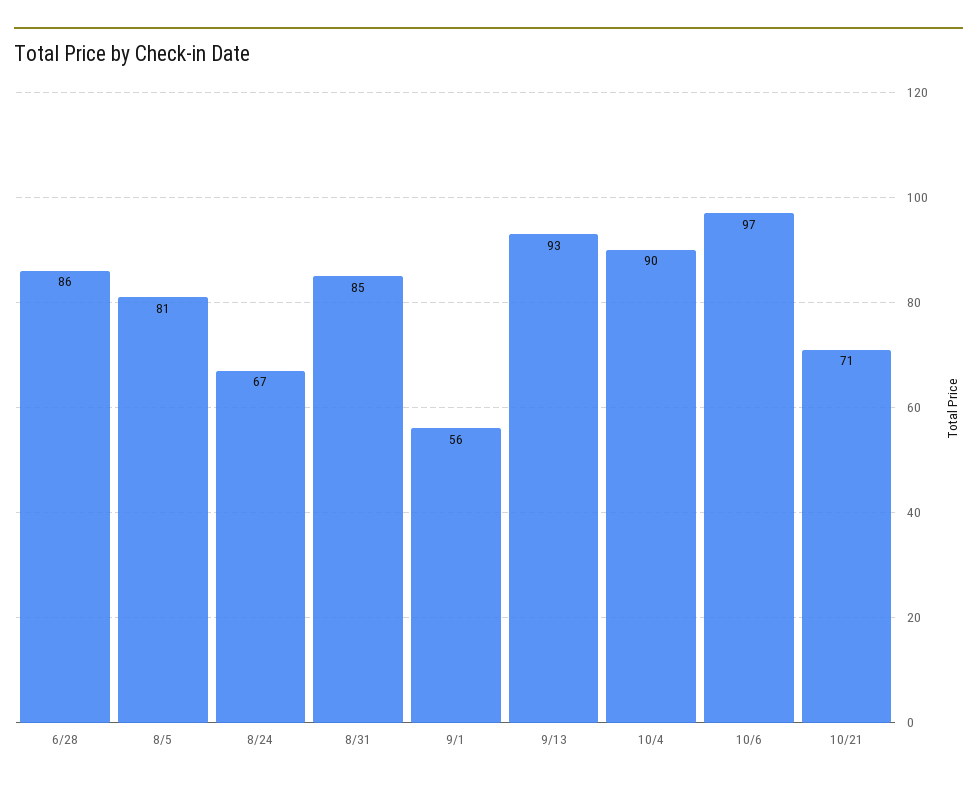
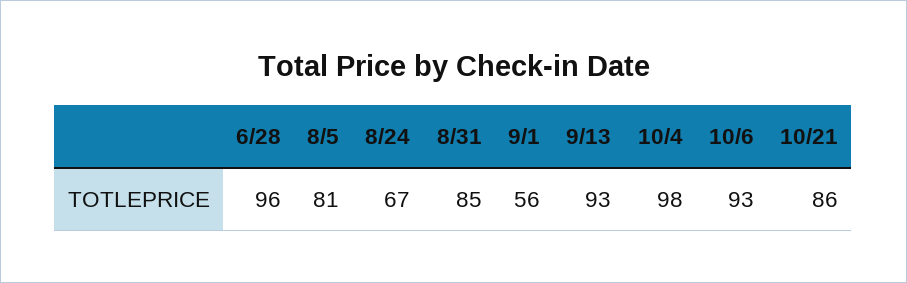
  {
-   "6/28": 86,
+   "6/28": 96,
    "8/5": 81,
    "8/24": 67,
    "8/31": 85,
    "9/1": 56,
    "9/13": 93,
-   "10/4": 90,
+   "10/4": 98,
-   "10/6": 97,
+   "10/6": 93,
-   "10/21": 71
+   "10/21": 86
  }

